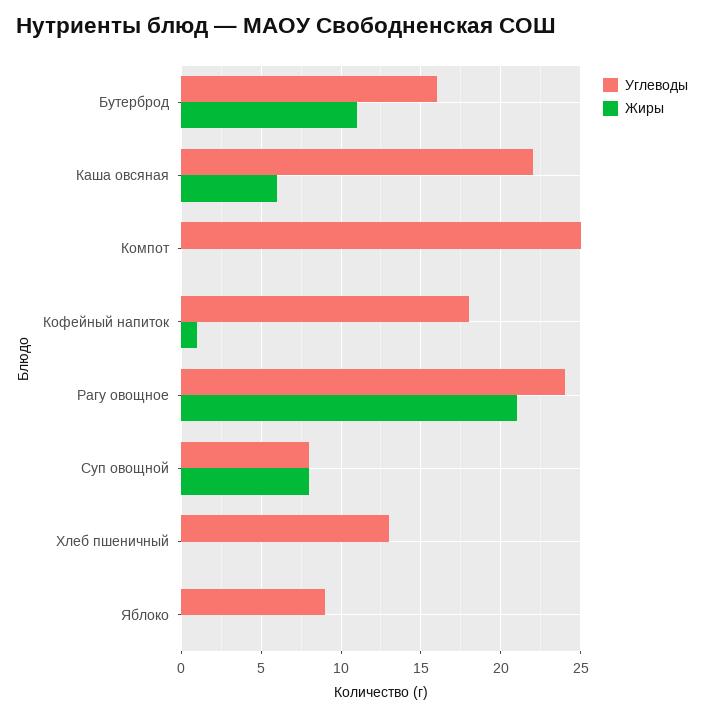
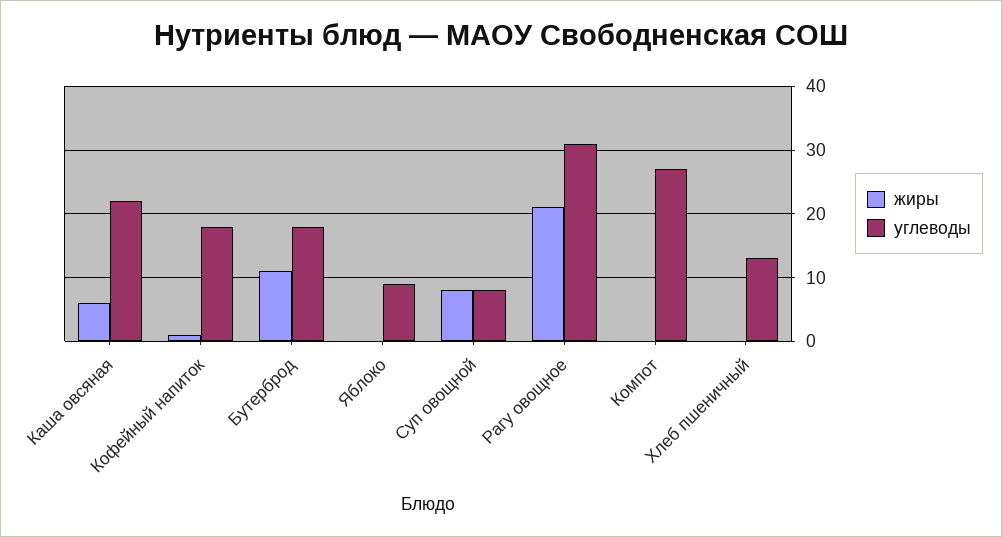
  {
    "Углеводы": {
-     "Бутерброд": 16,
+     "Бутерброд": 18,
      "Каша овсяная": 22,
-     "Компот": 25,
+     "Компот": 27,
      "Кофейный напиток": 18,
-     "Рагу овощное": 24,
+     "Рагу овощное": 31,
      "Суп овощной": 8,
      "Хлеб пшеничный": 13,
      "Яблоко": 9
    },
    "Жиры": {
      "Бутерброд": 11,
      "Каша овсяная": 6,
      "Компот": 0,
      "Кофейный напиток": 1,
      "Рагу овощное": 21,
      "Суп овощной": 8,
      "Хлеб пшеничный": 0,
      "Яблоко": 0
    }
  }

